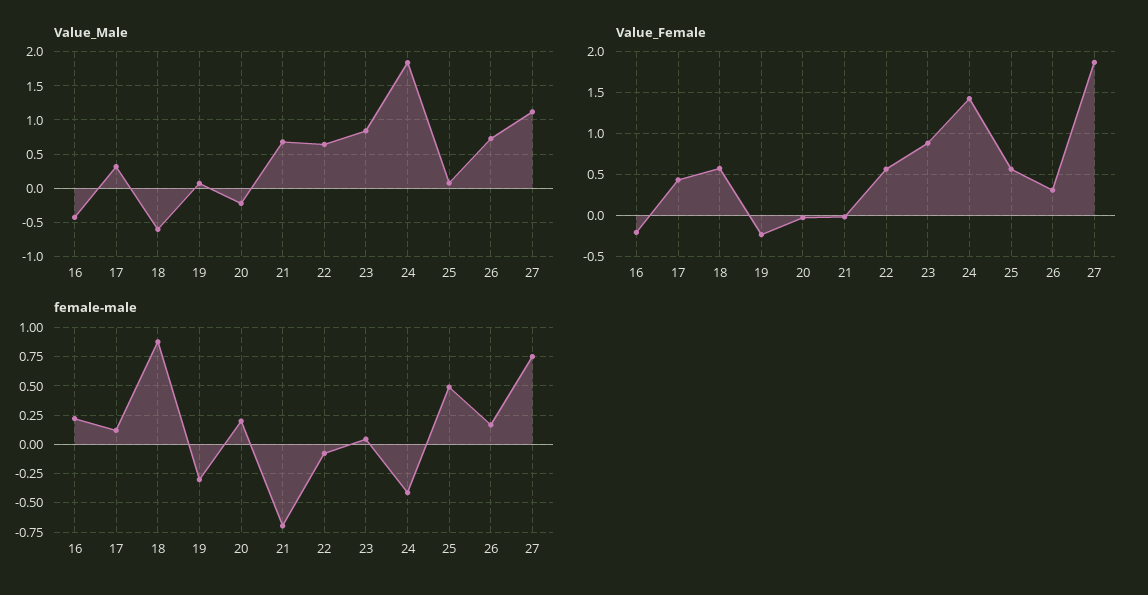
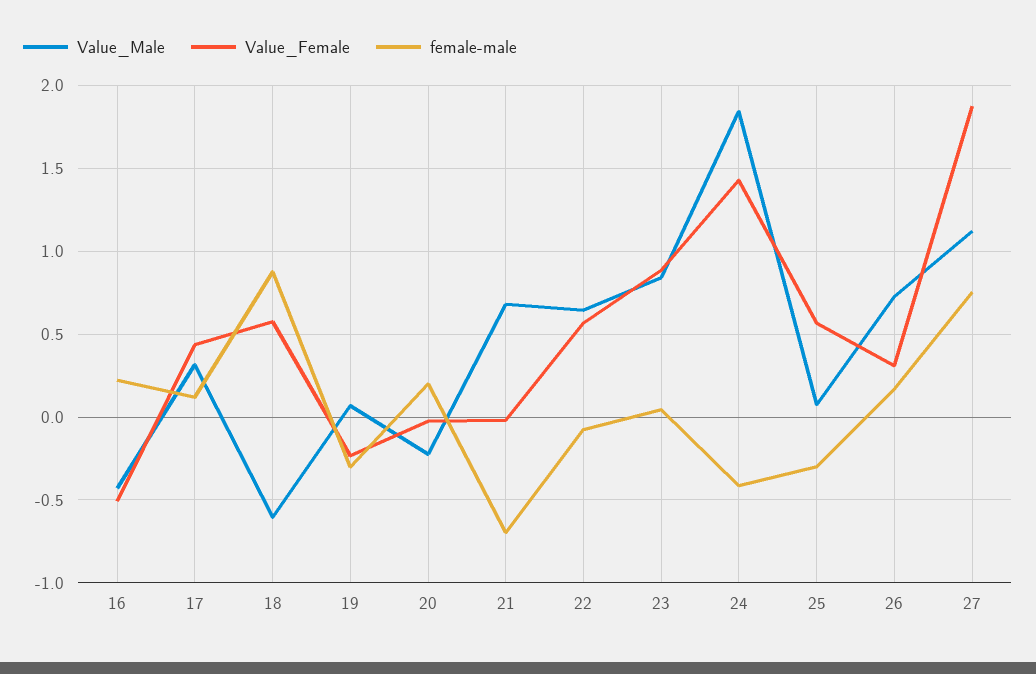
  {
    "Value_Male": {
      "16": -0.45,
      "17": 0.3,
      "18": -0.6,
      "19": 0.05,
      "20": -0.25,
      "21": 0.7,
      "22": 0.65,
      "23": 0.85,
      "24": 1.85,
      "25": 0.05,
      "26": 0.75,
      "27": 1.1
    },
    "Value_Female": {
-     "16": -0.2,
+     "16": -0.5,
      "17": 0.45,
      "18": 0.55,
      "19": -0.25,
      "20": -0.05,
      "21": 0,
      "22": 0.55,
      "23": 0.9,
      "24": 1.45,
      "25": 0.55,
      "26": 0.3,
      "27": 1.85
    },
    "female-male": {
      "16": 0.2,
      "17": 0.1,
      "18": 0.9,
      "19": -0.3,
      "20": 0.2,
      "21": -0.7,
      "22": -0.1,
      "23": 0.05,
      "24": -0.4,
-     "25": 0.5,
+     "25": -0.3,
      "26": 0.15,
      "27": 0.75
    }
  }

